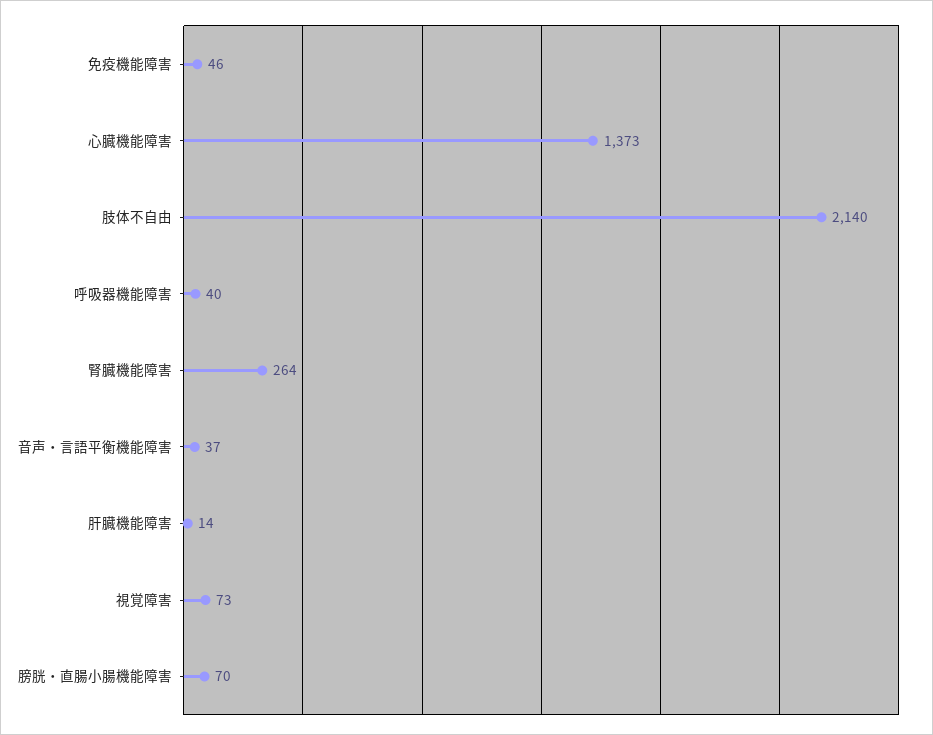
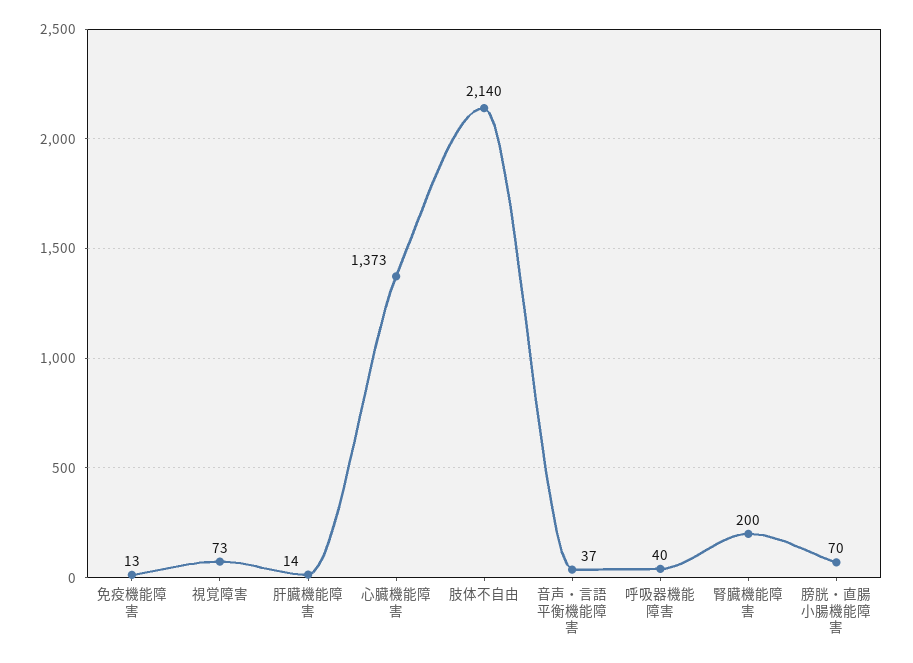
  {
-   "免疫機能障害": 46,
+   "免疫機能障害": 13,
    "心臓機能障害": 1373,
    "肢体不自由": 2140,
    "呼吸器機能障害": 40,
-   "腎臓機能障害": 264,
+   "腎臓機能障害": 200,
    "音声・言語平衡機能障害": 37,
    "肝臓機能障害": 14,
    "視覚障害": 73,
    "膀胱・直腸小腸機能障害": 70
  }

